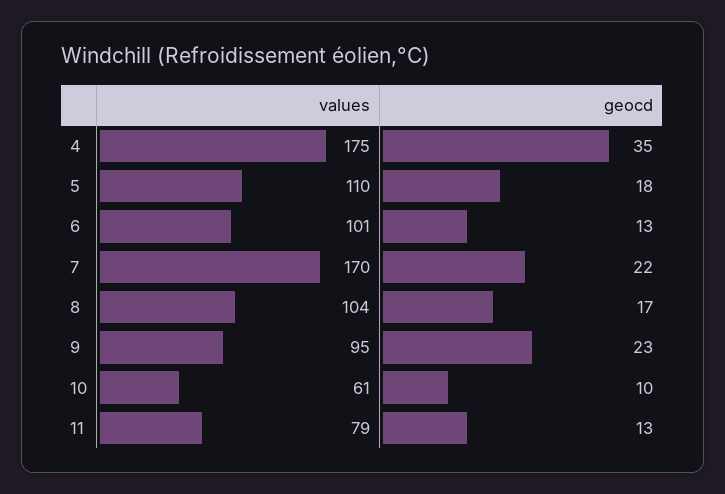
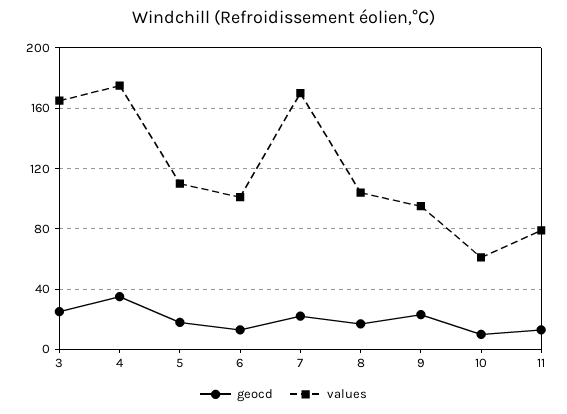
  {
    "values": {
      "4": 175,
      "5": 110,
      "6": 101,
      "7": 170,
      "8": 104,
      "9": 95,
      "10": 61,
-     "11": 79
+     "11": 79,
+     "3": 165
    },
    "geocd": {
      "4": 35,
      "5": 18,
      "6": 13,
      "7": 22,
      "8": 17,
      "9": 23,
      "10": 10,
-     "11": 13
+     "11": 13,
+     "3": 25
    }
  }

